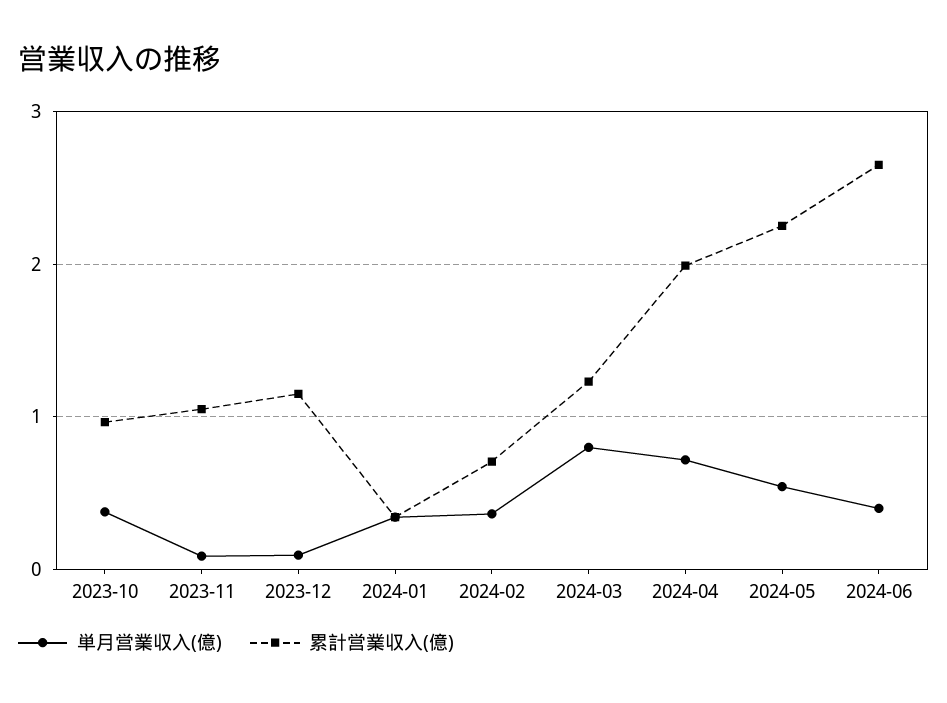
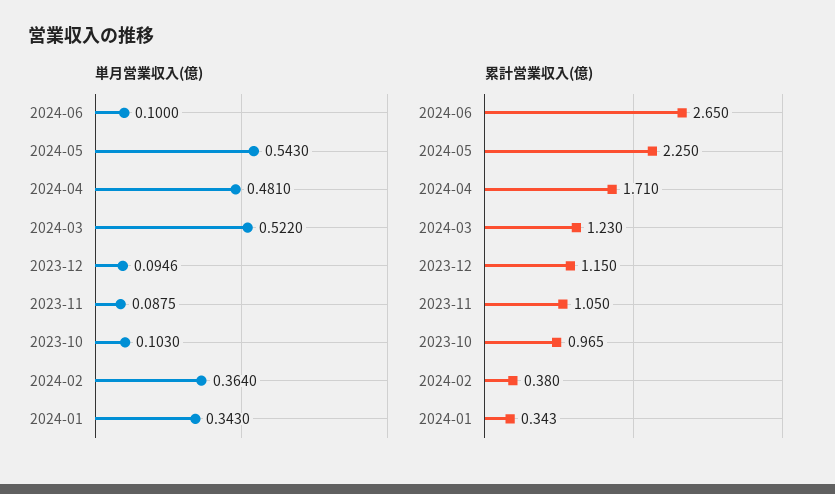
  {
    "単月営業収入(億)": {
-     "2023-10": 0.4,
+     "2023-10": 0.103,
      "2023-11": 0.0875,
      "2023-12": 0.0946,
      "2024-01": 0.343,
      "2024-02": 0.364,
-     "2024-03": 0.8,
+     "2024-03": 0.522,
-     "2024-04": 0.7,
+     "2024-04": 0.481,
      "2024-05": 0.543,
-     "2024-06": 0.4
+     "2024-06": 0.1
    },
    "累計営業収入(億)": {
      "2023-10": 0.965,
      "2023-11": 1.05,
      "2023-12": 1.15,
      "2024-01": 0.343,
-     "2024-02": 0.7,
+     "2024-02": 0.38,
      "2024-03": 1.23,
-     "2024-04": 2,
+     "2024-04": 1.71,
      "2024-05": 2.25,
      "2024-06": 2.65
    }
  }

